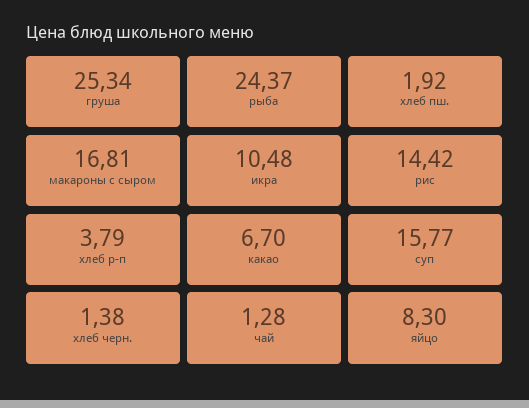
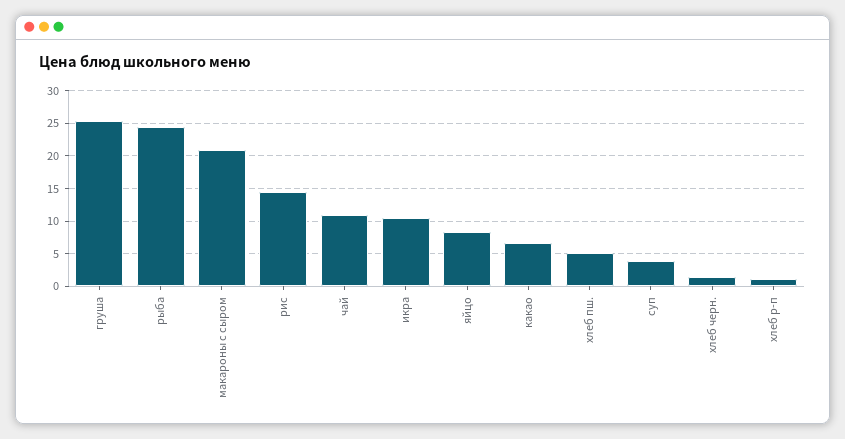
  {
    "груша": 25.34,
    "рыба": 24.37,
-   "хлеб пш.": 1.92,
+   "хлеб пш.": 5,
-   "макароны с сыром": 16.81,
+   "макароны с сыром": 21,
    "икра": 10.48,
    "рис": 14.42,
-   "хлеб р-п": 3.79,
+   "хлеб р-п": 1,
    "какао": 6.7,
-   "суп": 15.77,
+   "суп": 4,
    "хлеб черн.": 1.38,
-   "чай": 1.28,
+   "чай": 11,
    "яйцо": 8.3
  }

